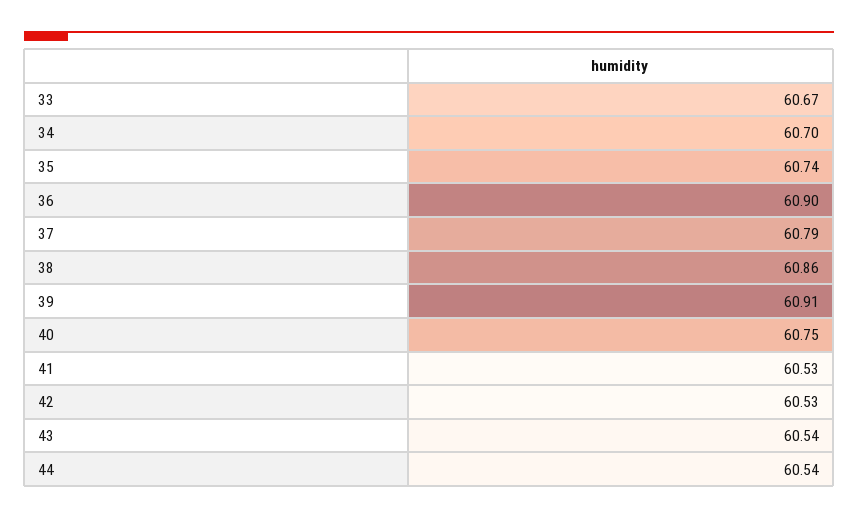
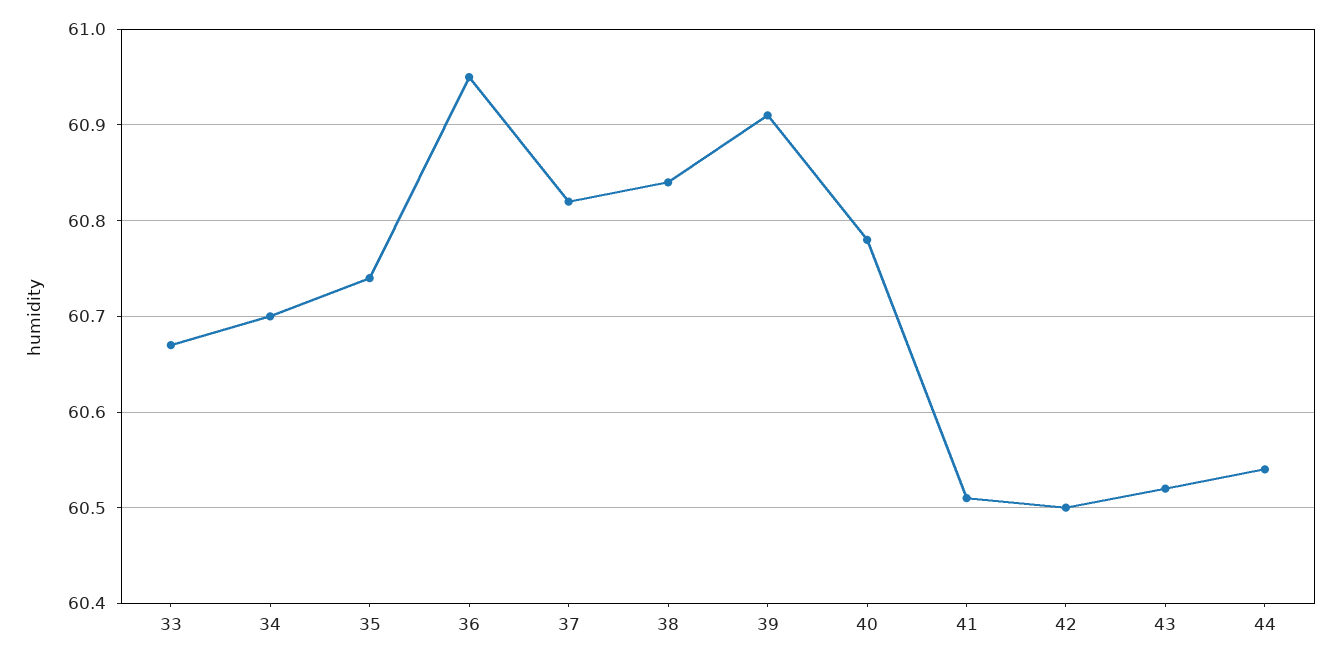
  {
    "33": 60.67,
    "34": 60.7,
    "35": 60.74,
-   "36": 60.9,
+   "36": 60.95,
-   "37": 60.79,
+   "37": 60.82,
-   "38": 60.86,
+   "38": 60.84,
    "39": 60.91,
-   "40": 60.75,
+   "40": 60.78,
-   "41": 60.53,
+   "41": 60.51,
-   "42": 60.53,
+   "42": 60.5,
-   "43": 60.54,
+   "43": 60.52,
    "44": 60.54
  }

